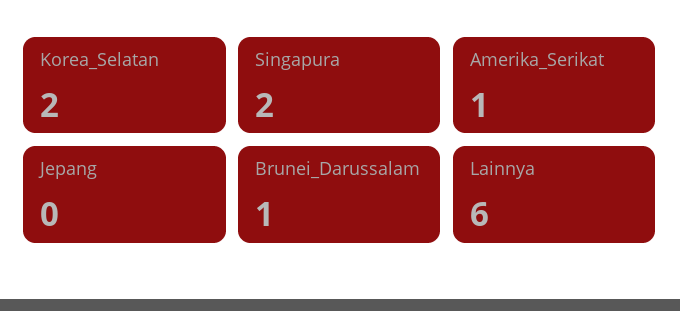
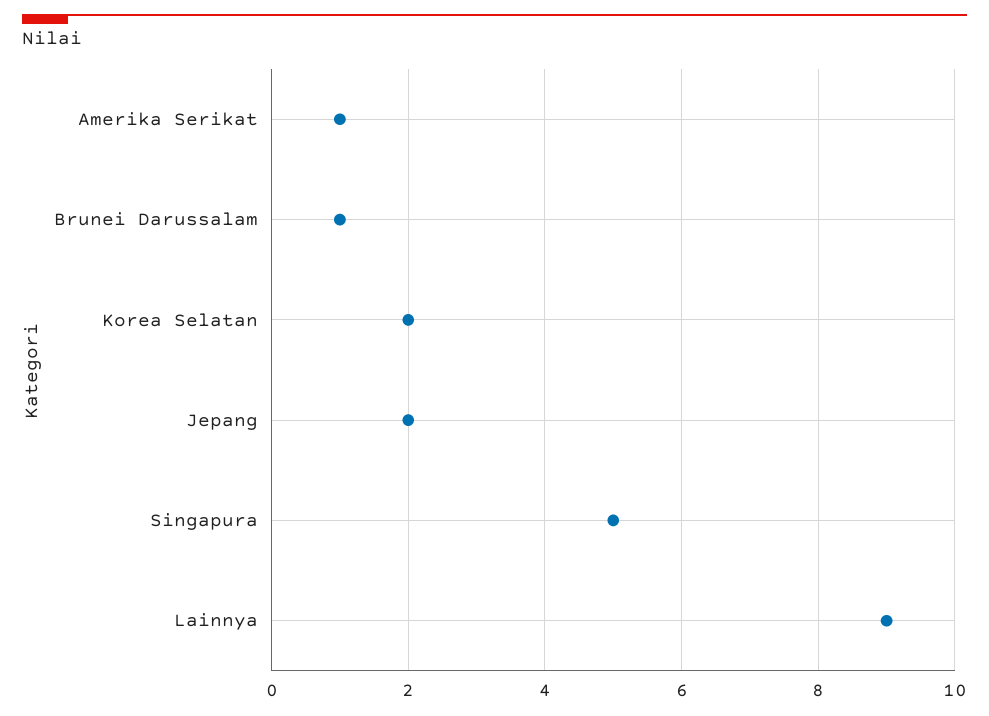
  {
    "Korea_Selatan": 2,
-   "Singapura": 2,
+   "Singapura": 5,
    "Amerika_Serikat": 1,
-   "Jepang": 0,
+   "Jepang": 2,
    "Brunei_Darussalam": 1,
-   "Lainnya": 6
+   "Lainnya": 9
  }

